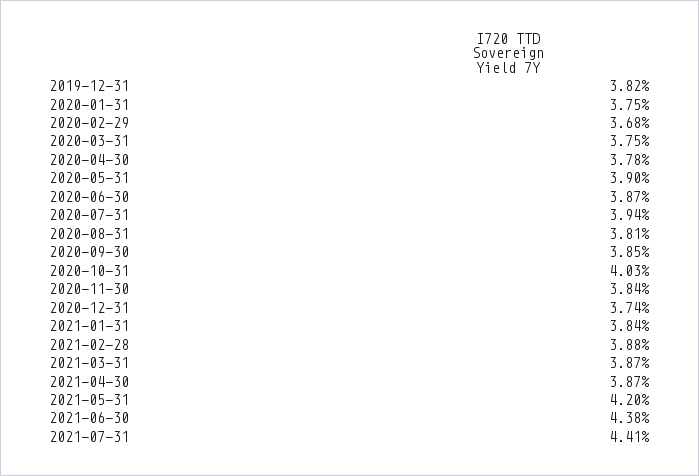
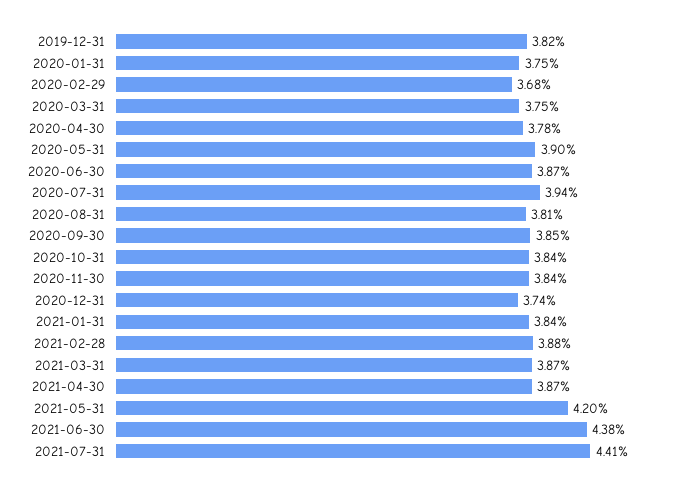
  {
    "2019-12-31": 3.82,
    "2020-01-31": 3.75,
    "2020-02-29": 3.68,
    "2020-03-31": 3.75,
    "2020-04-30": 3.78,
    "2020-05-31": 3.9,
    "2020-06-30": 3.87,
    "2020-07-31": 3.94,
    "2020-08-31": 3.81,
    "2020-09-30": 3.85,
-   "2020-10-31": 4.03,
+   "2020-10-31": 3.84,
    "2020-11-30": 3.84,
    "2020-12-31": 3.74,
    "2021-01-31": 3.84,
    "2021-02-28": 3.88,
    "2021-03-31": 3.87,
    "2021-04-30": 3.87,
    "2021-05-31": 4.2,
    "2021-06-30": 4.38,
    "2021-07-31": 4.41
  }

